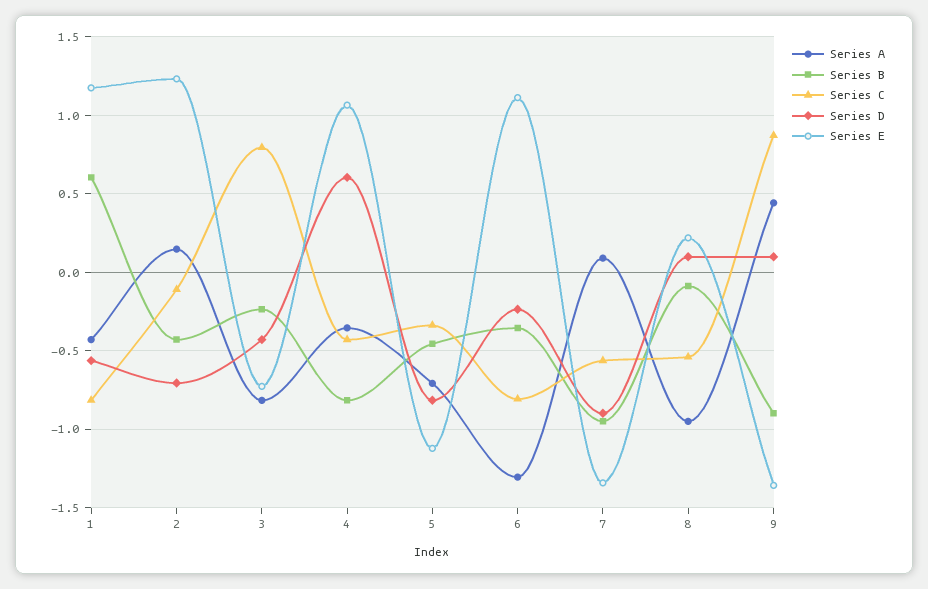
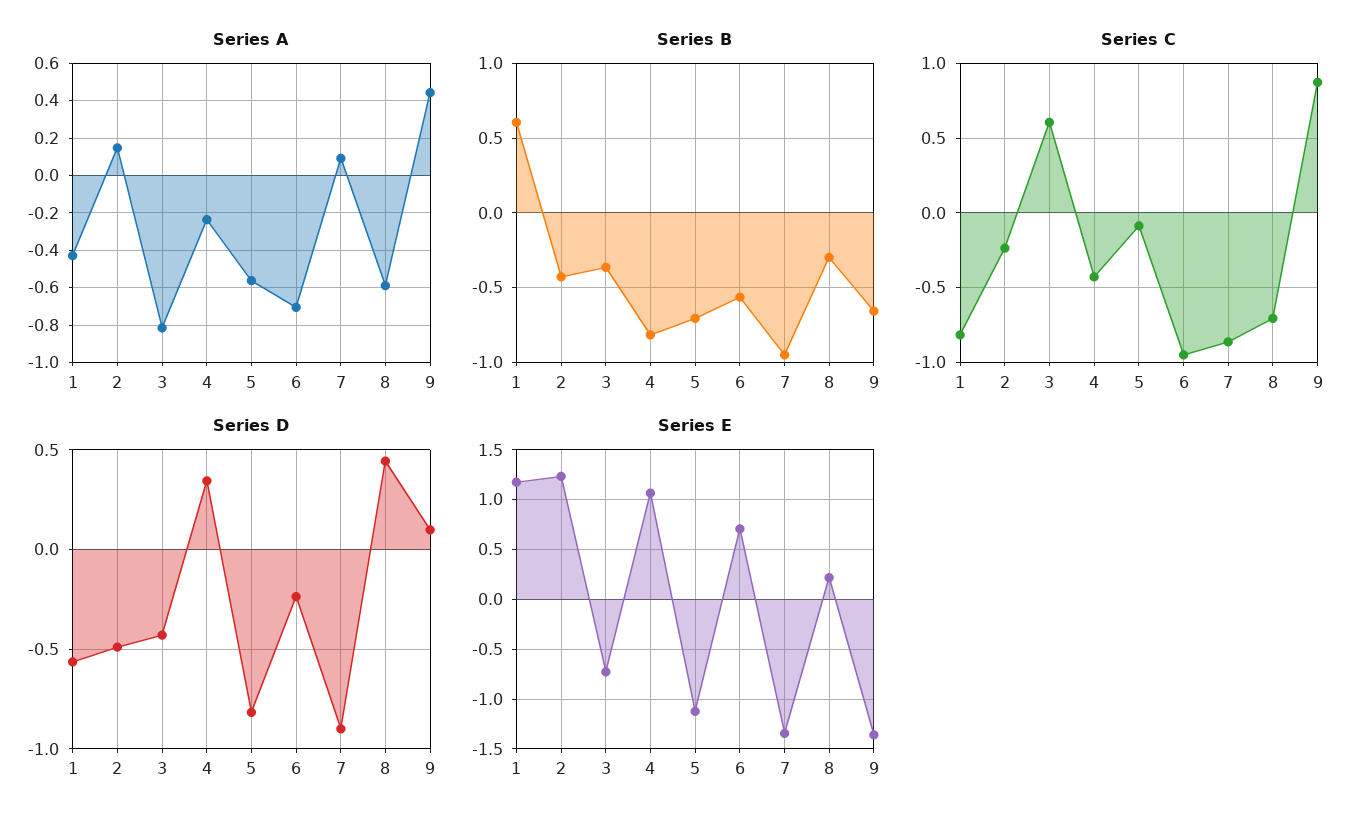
  {
    "Series A": {
      "1": -0.45,
      "2": 0.15,
      "3": -0.8,
-     "4": -0.35,
+     "4": -0.25,
-     "5": -0.7,
+     "5": -0.55,
-     "6": -1.3,
+     "6": -0.7,
      "7": 0.1,
-     "8": -0.95,
+     "8": -0.6,
      "9": 0.45
    },
    "Series B": {
      "1": 0.6,
      "2": -0.45,
-     "3": -0.25,
+     "3": -0.35,
      "4": -0.8,
-     "5": -0.45,
+     "5": -0.7,
-     "6": -0.35,
+     "6": -0.55,
      "7": -0.95,
-     "8": -0.1,
+     "8": -0.3,
-     "9": -0.9
+     "9": -0.65
    },
    "Series C": {
      "1": -0.8,
-     "2": -0.1,
+     "2": -0.25,
-     "3": 0.8,
+     "3": 0.6,
      "4": -0.45,
-     "5": -0.35,
+     "5": -0.1,
-     "6": -0.8,
+     "6": -0.95,
-     "7": -0.55,
+     "7": -0.85,
-     "8": -0.55,
+     "8": -0.7,
      "9": 0.85
    },
    "Series D": {
      "1": -0.55,
-     "2": -0.7,
+     "2": -0.5,
      "3": -0.45,
-     "4": 0.6,
+     "4": 0.35,
      "5": -0.8,
      "6": -0.25,
      "7": -0.9,
-     "8": 0.1,
+     "8": 0.45,
      "9": 0.1
    },
    "Series E": {
      "1": 1.2,
      "2": 1.25,
      "3": -0.75,
      "4": 1.05,
      "5": -1.1,
-     "6": 1.1,
+     "6": 0.7,
      "7": -1.35,
      "8": 0.2,
      "9": -1.35
    }
  }

